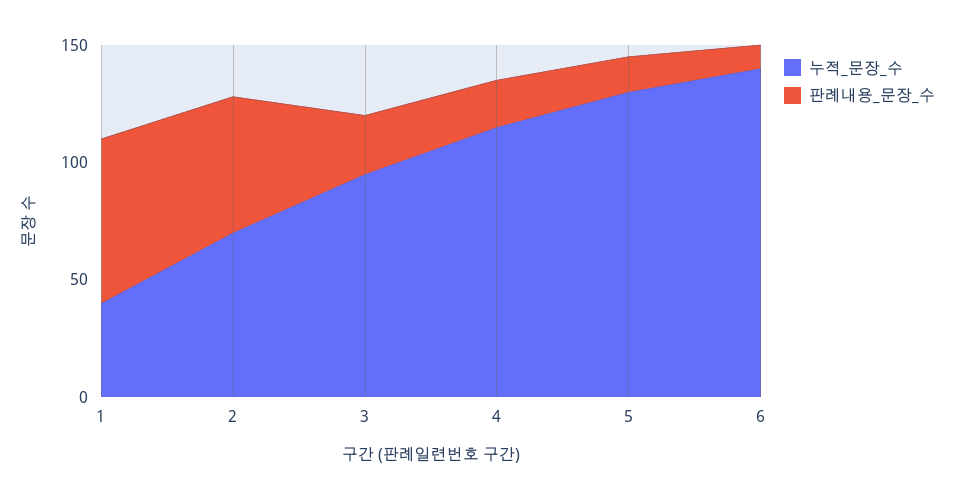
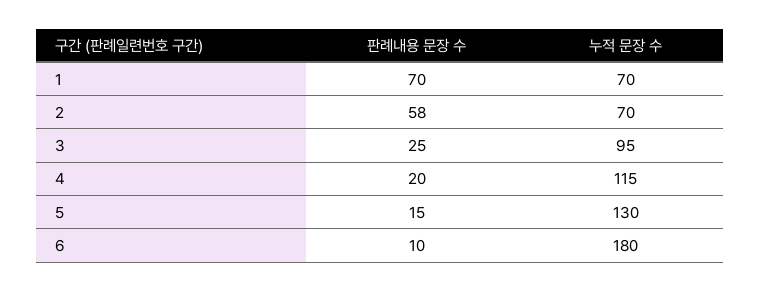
  {
    "누적_문장_수": {
-     "1": 40,
+     "1": 70,
      "2": 70,
      "3": 95,
      "4": 115,
      "5": 130,
-     "6": 140
+     "6": 180
    },
    "판례내용_문장_수": {
      "1": 70,
      "2": 58,
      "3": 25,
      "4": 20,
      "5": 15,
      "6": 10
    }
  }

